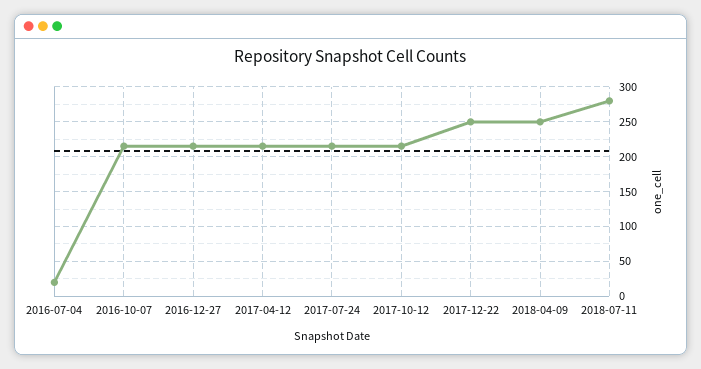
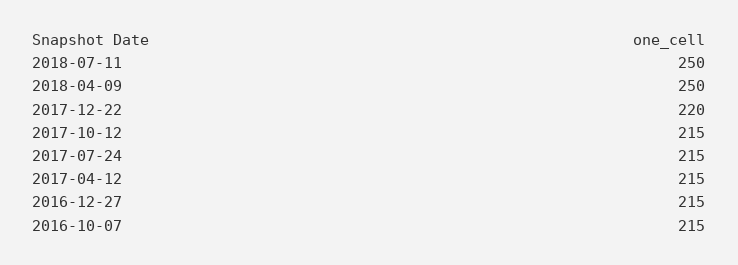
  {
-   "2016-07-04": 20,
    "2016-10-07": 215,
    "2016-12-27": 215,
    "2017-04-12": 215,
    "2017-07-24": 215,
    "2017-10-12": 215,
-   "2017-12-22": 250,
+   "2017-12-22": 220,
    "2018-04-09": 250,
-   "2018-07-11": 280
+   "2018-07-11": 250
  }

